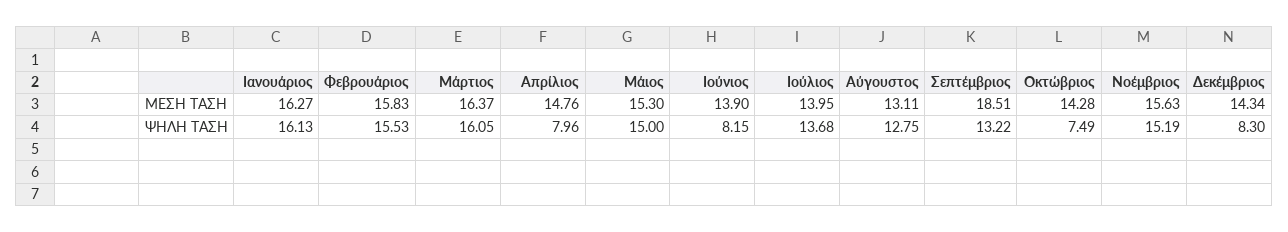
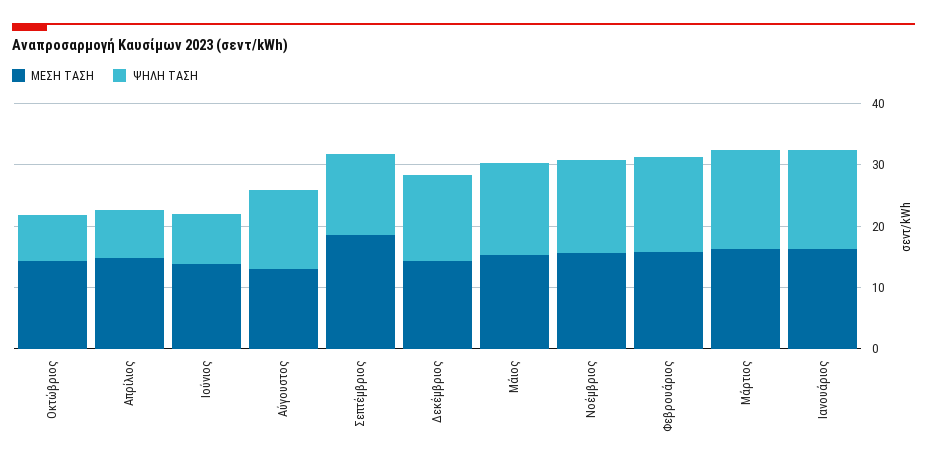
  {
    "ΜΕΣΗ ΤΑΣΗ": {
      "Ιανουάριος": 16.27,
      "Φεβρουάριος": 15.83,
      "Μάρτιος": 16.37,
      "Απρίλιος": 14.76,
      "Μάιος": 15.3,
      "Ιούνιος": 13.9,
-     "Ιούλιος": 13.95,
      "Αύγουστος": 13.11,
      "Σεπτέμβριος": 18.51,
      "Οκτώβριος": 14.28,
      "Νοέμβριος": 15.63,
      "Δεκέμβριος": 14.34
    },
    "ΨΗΛΗ ΤΑΣΗ": {
      "Ιανουάριος": 16.13,
      "Φεβρουάριος": 15.53,
      "Μάρτιος": 16.05,
      "Απρίλιος": 7.96,
      "Μάιος": 15,
      "Ιούνιος": 8.15,
-     "Ιούλιος": 13.68,
      "Αύγουστος": 12.75,
      "Σεπτέμβριος": 13.22,
      "Οκτώβριος": 7.49,
      "Νοέμβριος": 15.19,
-     "Δεκέμβριος": 8.3
+     "Δεκέμβριος": 14
    }
  }

